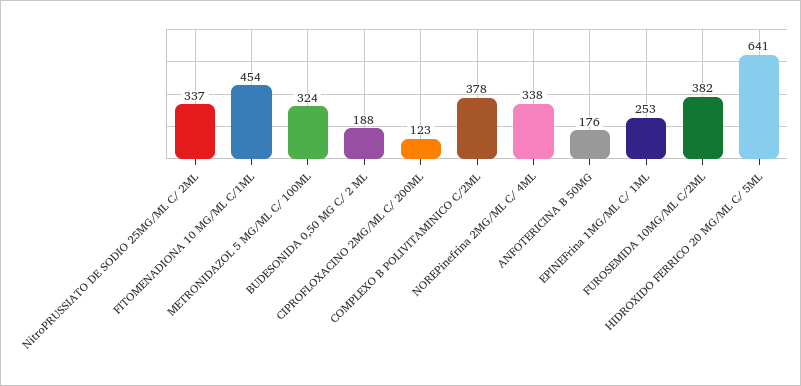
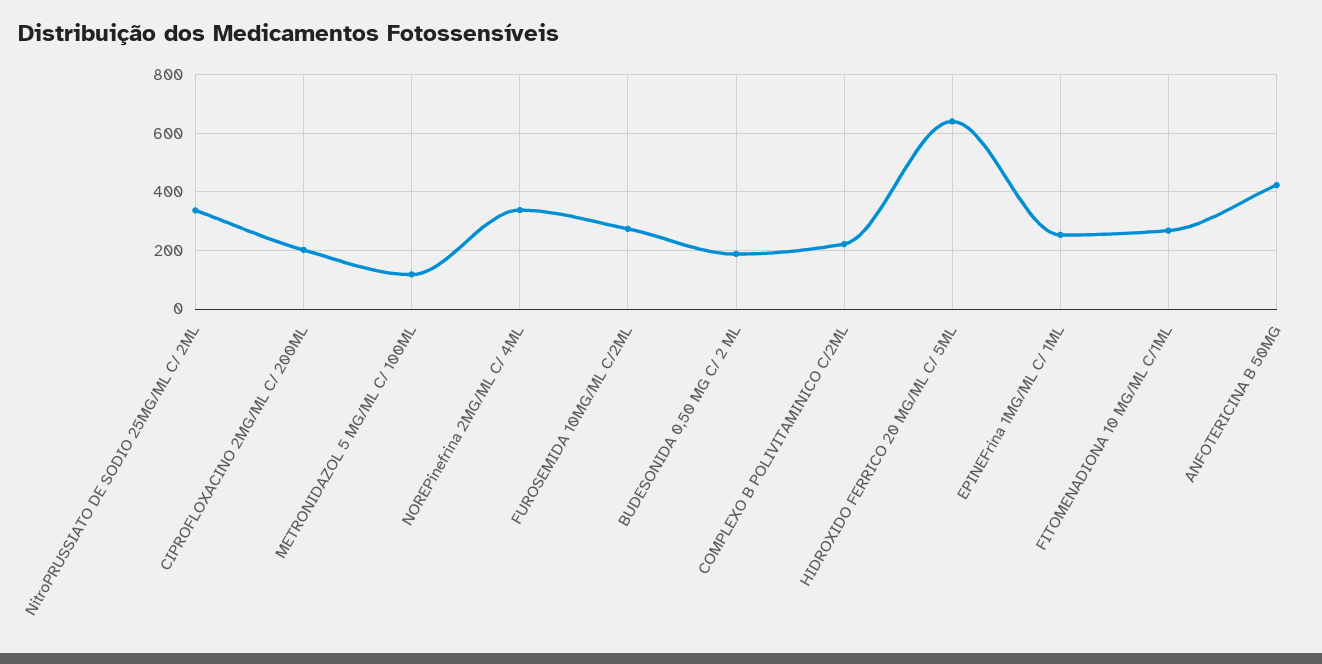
  {
    "NitroPRUSSIATO DE SODIO 25MG/ML C/ 2ML": 337,
-   "FITOMENADIONA 10 MG/ML C/1ML": 454,
+   "FITOMENADIONA 10 MG/ML C/1ML": 275,
-   "METRONIDAZOL 5 MG/ML C/ 100ML": 324,
+   "METRONIDAZOL 5 MG/ML C/ 100ML": 125,
    "BUDESONIDA 0,50 MG C/ 2 ML": 188,
-   "CIPROFLOXACINO 2MG/ML C/ 200ML": 123,
+   "CIPROFLOXACINO 2MG/ML C/ 200ML": 200,
-   "COMPLEXO B POLIVITAMINICO C/2ML": 378,
+   "COMPLEXO B POLIVITAMINICO C/2ML": 225,
    "NOREPinefrina 2MG/ML C/ 4ML": 338,
-   "ANFOTERICINA B 50MG": 176,
+   "ANFOTERICINA B 50MG": 425,
    "EPINEFrina 1MG/ML C/ 1ML": 253,
-   "FUROSEMIDA 10MG/ML C/2ML": 382,
+   "FUROSEMIDA 10MG/ML C/2ML": 275,
    "HIDROXIDO FERRICO 20 MG/ML C/ 5ML": 641
  }

